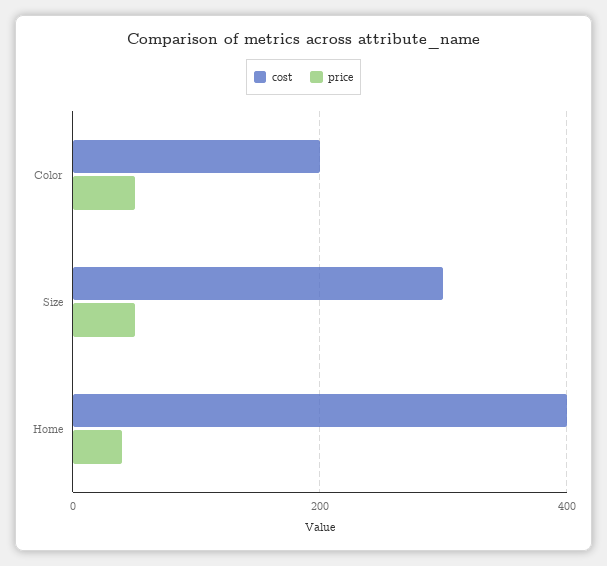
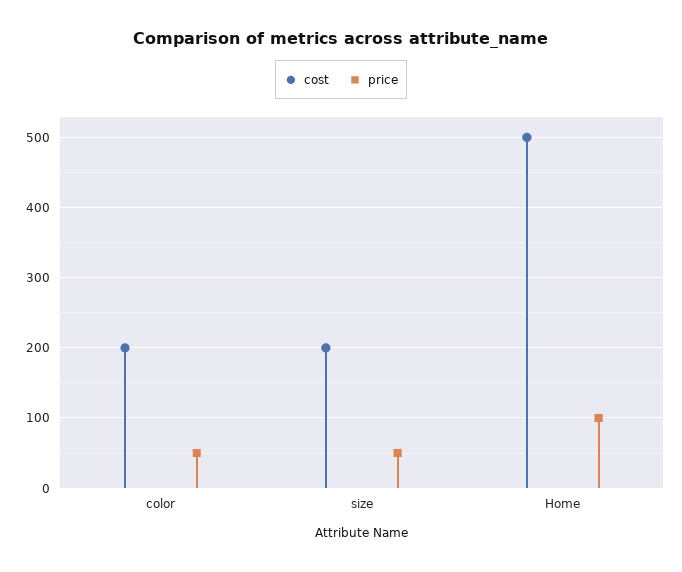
  {
    "cost": {
      "Color": 200,
-     "Size": 300,
+     "Size": 200,
-     "Home": 400
+     "Home": 500
    },
    "price": {
      "Color": 50,
      "Size": 50,
-     "Home": 40
+     "Home": 100
    }
  }

